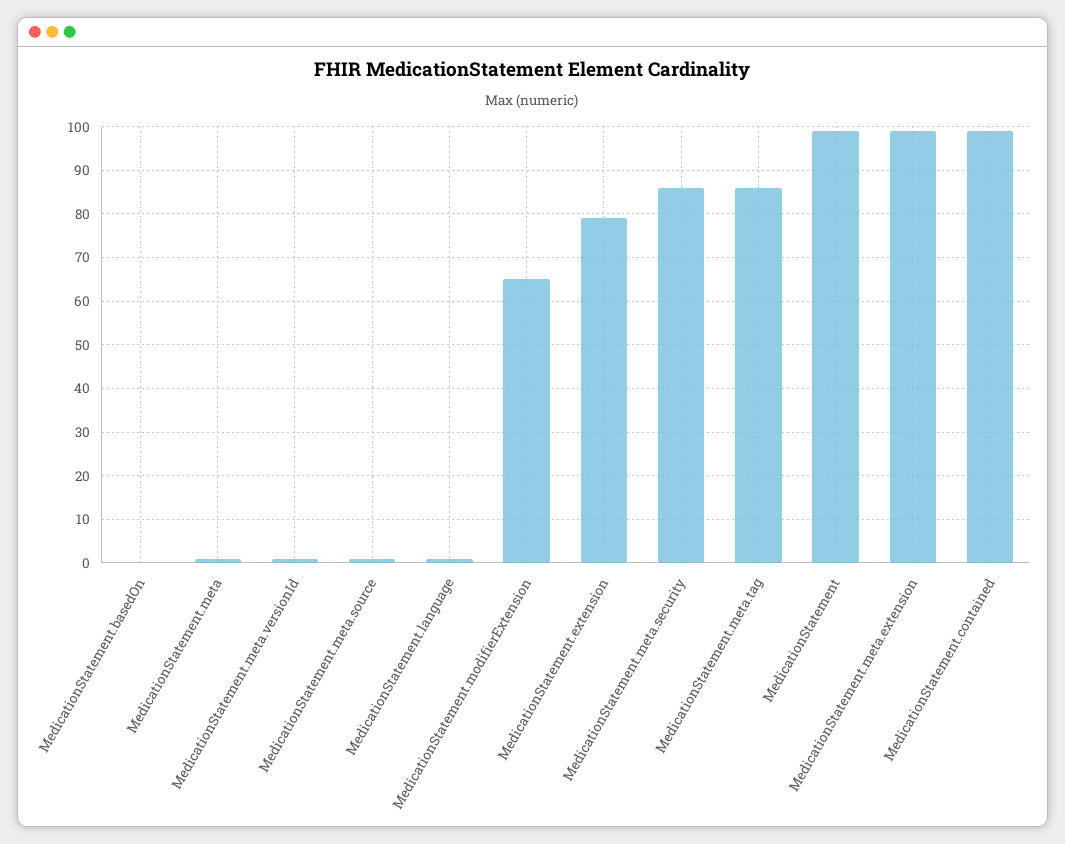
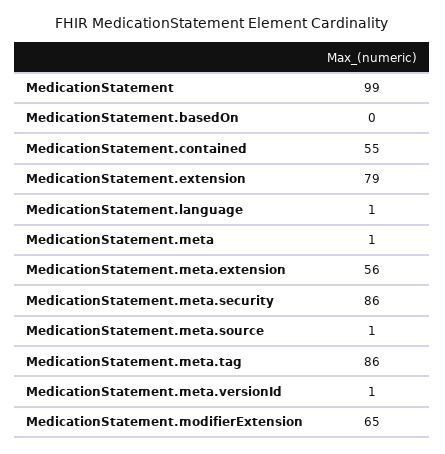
  {
    "MedicationStatement.basedOn": 0,
    "MedicationStatement.meta": 1,
    "MedicationStatement.meta.versionId": 1,
    "MedicationStatement.meta.source": 1,
    "MedicationStatement.language": 1,
    "MedicationStatement.modifierExtension": 65,
    "MedicationStatement.extension": 79,
    "MedicationStatement.meta.security": 86,
    "MedicationStatement.meta.tag": 86,
    "MedicationStatement": 99,
-   "MedicationStatement.meta.extension": 100,
+   "MedicationStatement.meta.extension": 56,
-   "MedicationStatement.contained": 100
+   "MedicationStatement.contained": 55
  }

